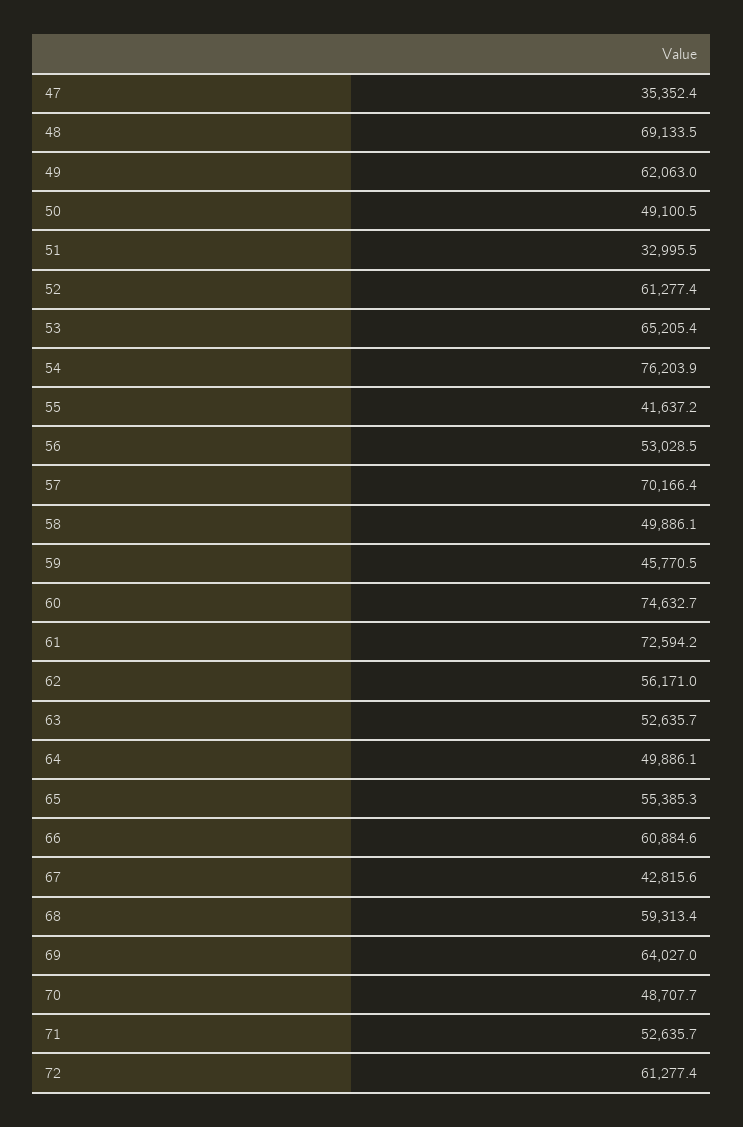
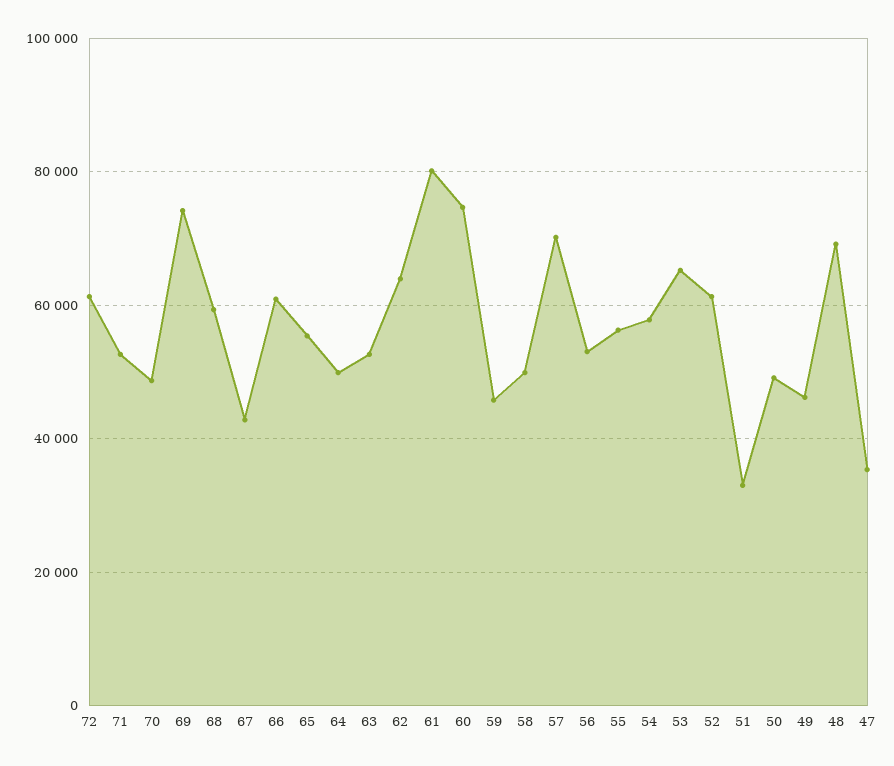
  {
    "47": 35352.4,
    "48": 69133.5,
-   "49": 62063,
+   "49": 46000,
    "50": 49100.5,
    "51": 32995.5,
    "52": 61277.4,
    "53": 65205.4,
-   "54": 76203.9,
+   "54": 58000,
-   "55": 41637.2,
+   "55": 56000,
    "56": 53028.5,
    "57": 70166.4,
    "58": 49886.1,
    "59": 45770.5,
    "60": 74632.7,
-   "61": 72594.2,
+   "61": 80000,
-   "62": 56171,
+   "62": 64000,
    "63": 52635.7,
    "64": 49886.1,
    "65": 55385.3,
    "66": 60884.6,
    "67": 42815.6,
    "68": 59313.4,
-   "69": 64027,
+   "69": 74000,
    "70": 48707.7,
    "71": 52635.7,
    "72": 61277.4
  }

